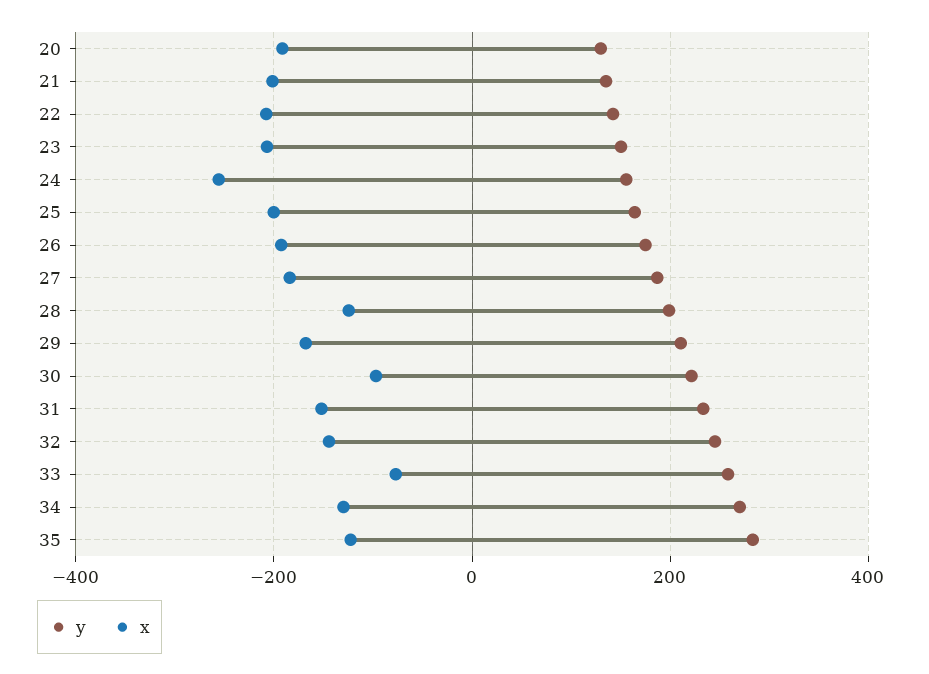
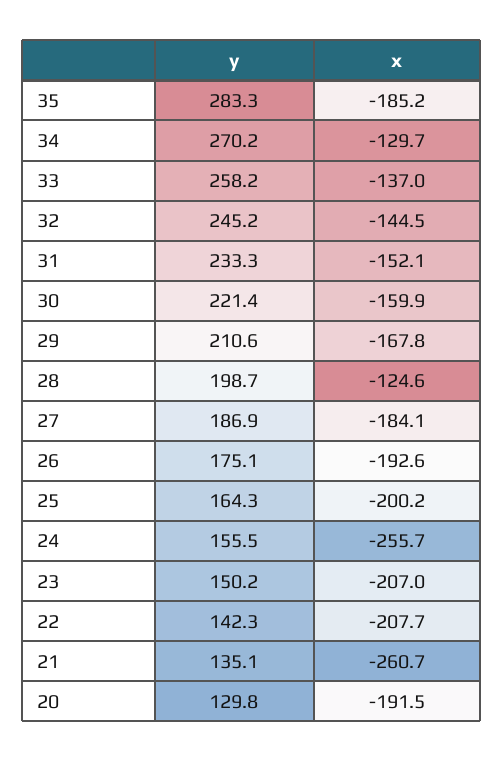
  {
    "y": {
      "20": 129.8,
      "21": 135.1,
      "22": 142.3,
      "23": 150.2,
      "24": 155.5,
      "25": 164.3,
      "26": 175.1,
      "27": 186.9,
      "28": 198.7,
      "29": 210.6,
      "30": 221.4,
      "31": 233.3,
      "32": 245.2,
      "33": 258.2,
      "34": 270.2,
      "35": 283.3
    },
    "x": {
      "20": -191.5,
-     "21": -200,
+     "21": -260.7,
      "22": -207.7,
      "23": -207,
      "24": -255.7,
      "25": -200.2,
      "26": -192.6,
      "27": -184.1,
      "28": -124.6,
      "29": -167.8,
-     "30": -100,
+     "30": -159.9,
      "31": -152.1,
      "32": -144.5,
-     "33": -80,
+     "33": -137,
      "34": -129.7,
-     "35": -120
+     "35": -185.2
    }
  }

